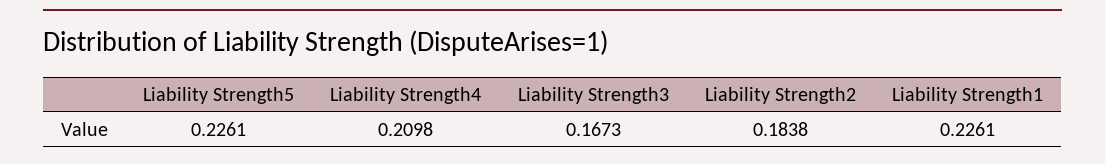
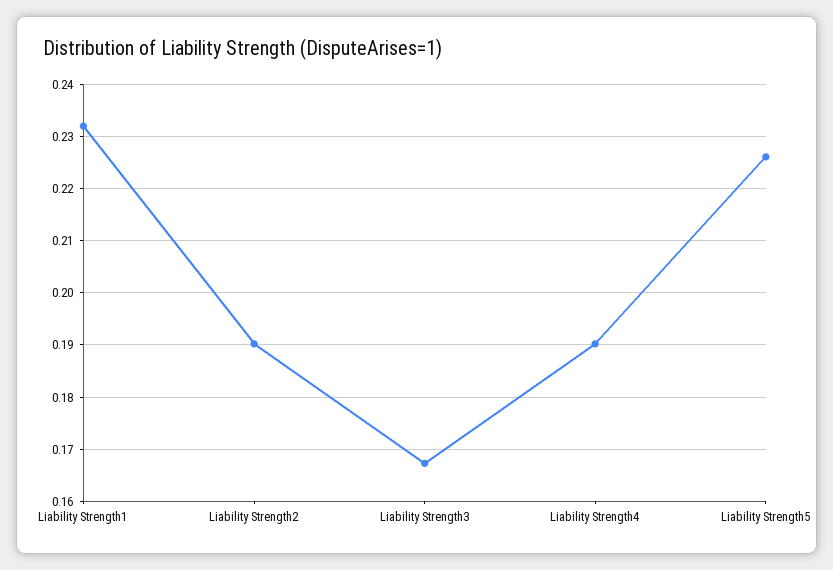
  {
    "Liability Strength5": 0.2261,
-   "Liability Strength4": 0.2098,
+   "Liability Strength4": 0.19,
    "Liability Strength3": 0.1673,
-   "Liability Strength2": 0.1838,
+   "Liability Strength2": 0.19,
-   "Liability Strength1": 0.2261
+   "Liability Strength1": 0.232
  }

